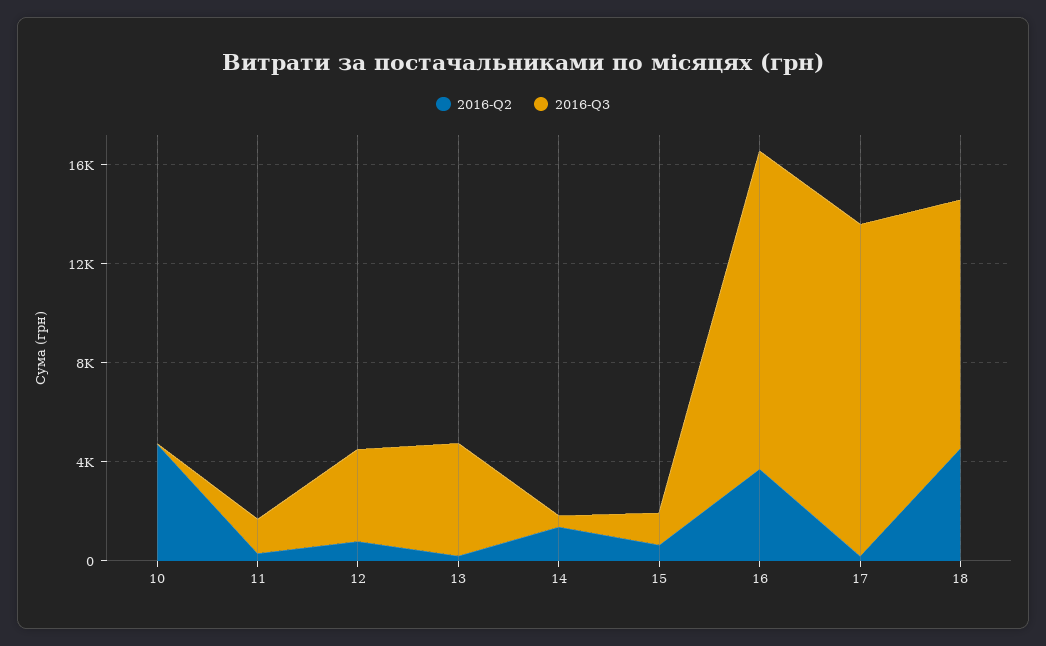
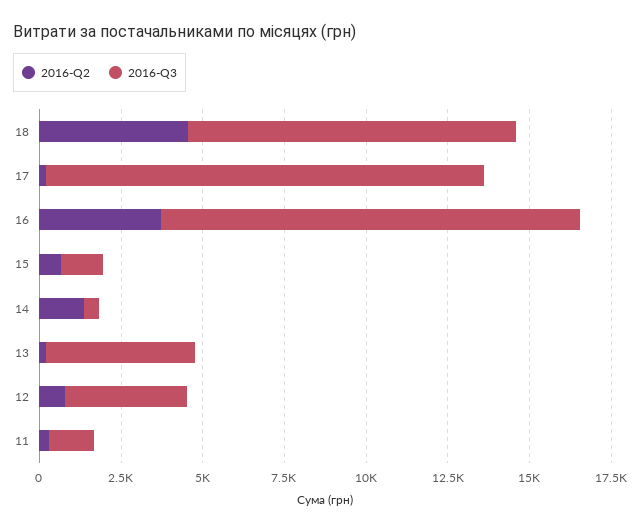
  {
    "2016-Q2": {
-     "10": 5000,
      "11": 500,
      "12": 1000,
      "13": 0,
      "14": 1500,
      "15": 500,
      "16": 3500,
      "17": 0,
      "18": 4500
    },
    "2016-Q3": {
-     "10": 0,
      "11": 1500,
      "12": 3500,
      "13": 4500,
      "14": 500,
      "15": 1500,
      "16": 13000,
      "17": 13500,
      "18": 10000
    }
  }

